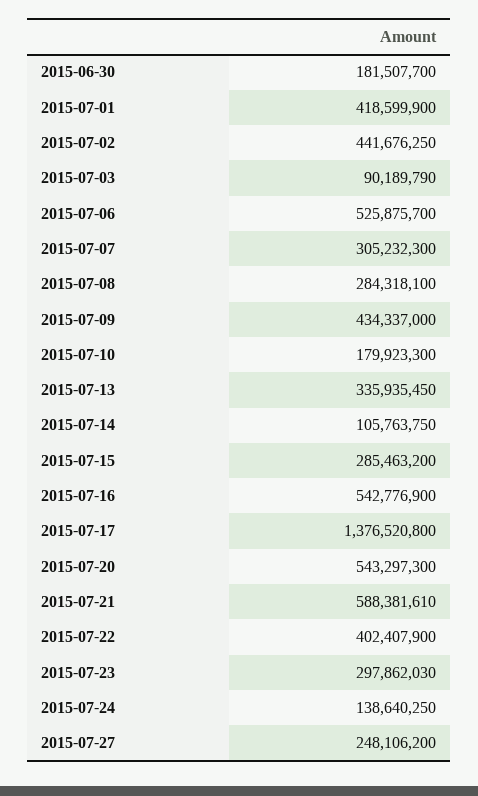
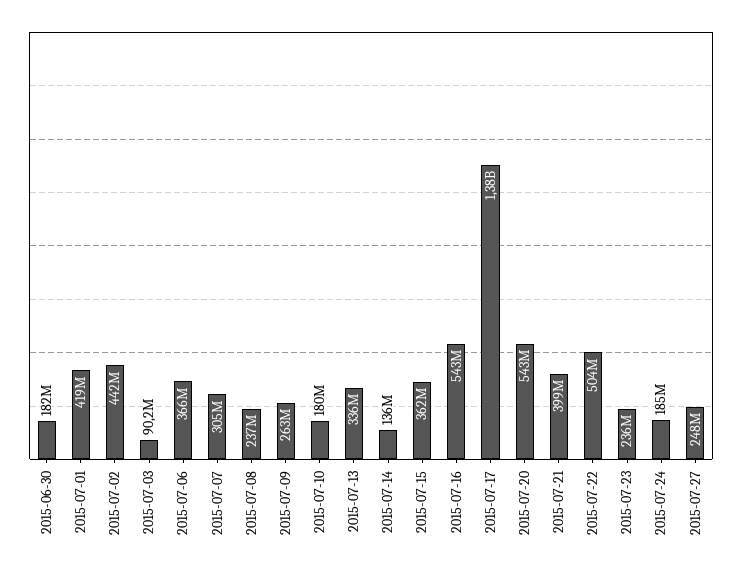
  {
    "2015-06-30": 181507700,
    "2015-07-01": 418599900,
    "2015-07-02": 441676250,
    "2015-07-03": 90189790,
-   "2015-07-06": 525875700,
+   "2015-07-06": 366000000,
    "2015-07-07": 305232300,
-   "2015-07-08": 284318100,
+   "2015-07-08": 237000000,
-   "2015-07-09": 434337000,
+   "2015-07-09": 263000000,
    "2015-07-10": 179923300,
    "2015-07-13": 335935450,
-   "2015-07-14": 105763750,
+   "2015-07-14": 136000000,
-   "2015-07-15": 285463200,
+   "2015-07-15": 362000000,
    "2015-07-16": 542776900,
    "2015-07-17": 1376520800,
    "2015-07-20": 543297300,
-   "2015-07-21": 588381610,
+   "2015-07-21": 399000000,
-   "2015-07-22": 402407900,
+   "2015-07-22": 504000000,
-   "2015-07-23": 297862030,
+   "2015-07-23": 236000000,
-   "2015-07-24": 138640250,
+   "2015-07-24": 185000000,
    "2015-07-27": 248106200
  }

